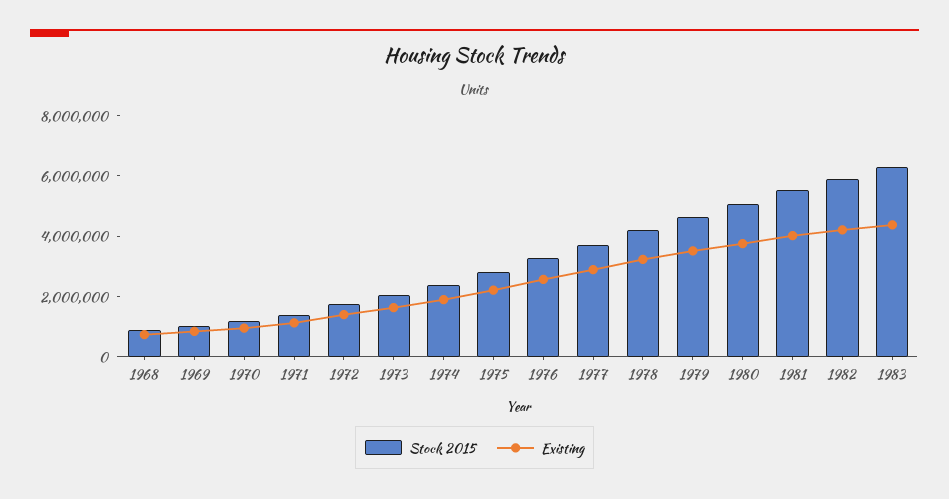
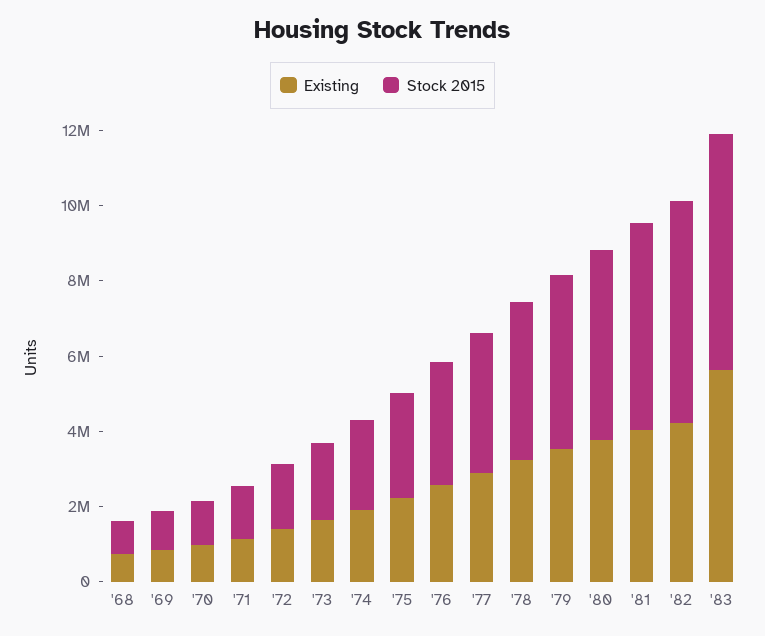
  {
    "Stock 2015": {
      "1968": 1000000,
      "1969": 1000000,
      "1970": 1000000,
      "1971": 1500000,
      "1972": 1500000,
      "1973": 2000000,
      "1974": 2500000,
      "1975": 3000000,
      "1976": 3500000,
      "1977": 3500000,
      "1978": 4000000,
      "1979": 4500000,
      "1980": 5000000,
      "1981": 5500000,
      "1982": 6000000,
      "1983": 6500000
    },
    "Existing": {
      "1968": 500000,
      "1969": 1000000,
      "1970": 1000000,
      "1971": 1000000,
      "1972": 1500000,
      "1973": 1500000,
      "1974": 2000000,
      "1975": 2000000,
      "1976": 2500000,
      "1977": 3000000,
      "1978": 3000000,
      "1979": 3500000,
      "1980": 4000000,
      "1981": 4000000,
      "1982": 4000000,
-     "1983": 4500000
+     "1983": 5500000
    }
  }

